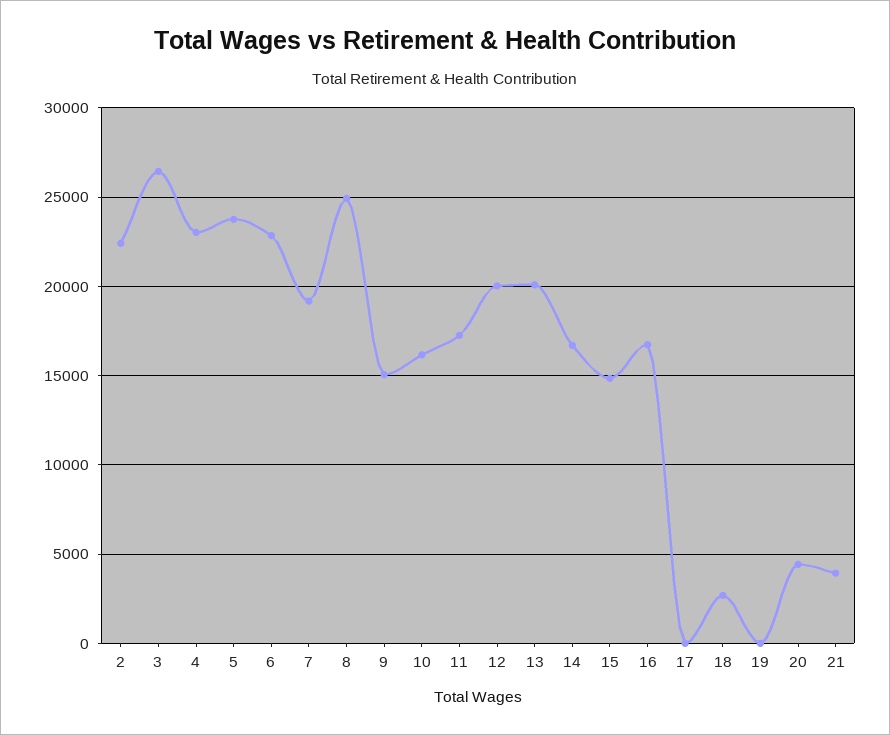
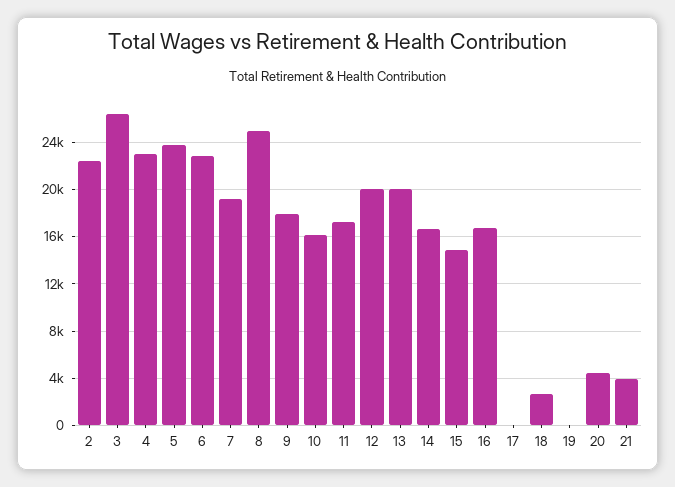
  {
    "2": 22500,
    "3": 26500,
    "4": 23000,
    "5": 24000,
    "6": 23000,
    "7": 19000,
    "8": 25000,
-   "9": 15000,
+   "9": 18000,
    "10": 16000,
    "11": 17500,
    "12": 20000,
    "13": 20000,
    "14": 16500,
    "15": 15000,
    "16": 16500,
    "17": 0,
    "18": 2500,
    "19": 0,
    "20": 4500,
    "21": 4000
  }

